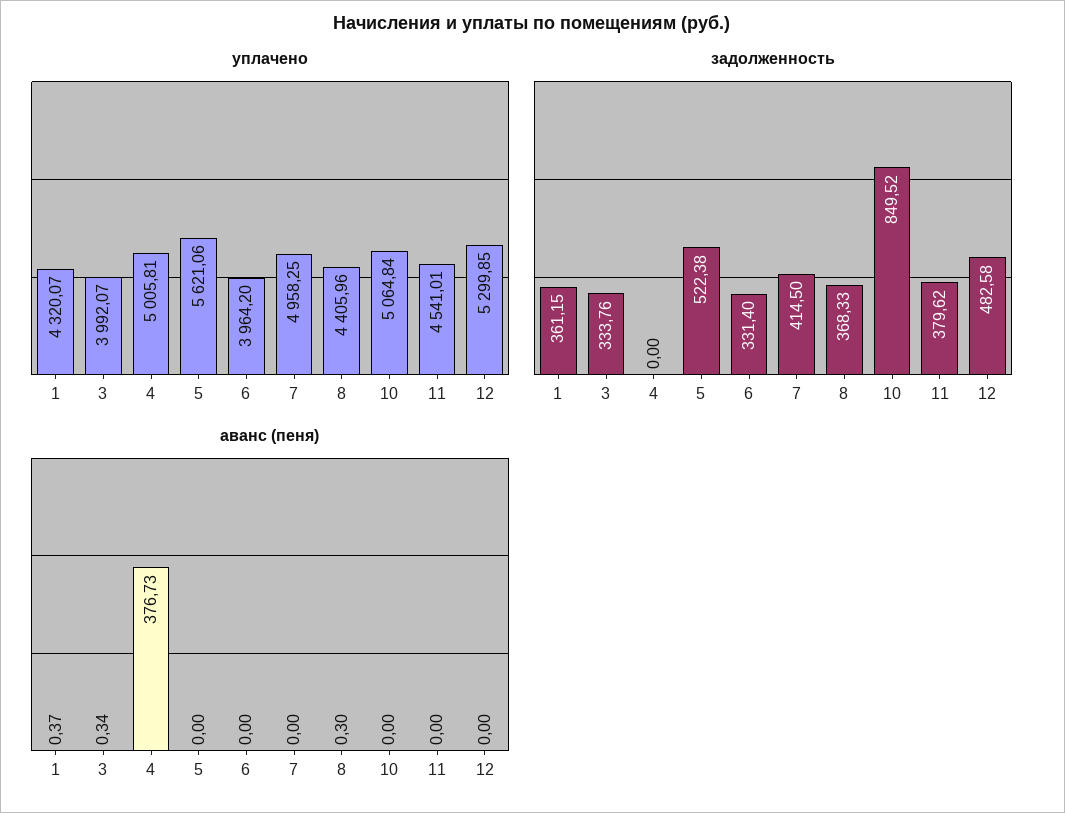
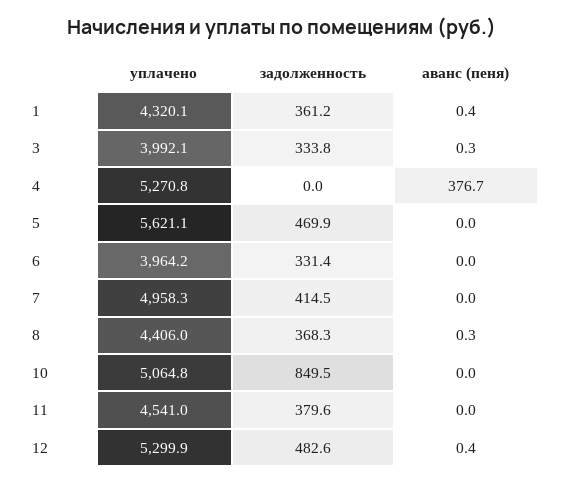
  {
    "уплачено": {
      "1": 4320.07,
      "3": 3992.07,
-     "4": 5005.81,
+     "4": 5270.8,
      "5": 5621.06,
      "6": 3964.2,
      "7": 4958.25,
      "8": 4405.96,
      "10": 5064.84,
      "11": 4541.01,
      "12": 5299.85
    },
    "задолженность": {
      "1": 361.15,
      "3": 333.76,
      "4": 0,
-     "5": 522.38,
+     "5": 469.9,
      "6": 331.4,
      "7": 414.5,
      "8": 368.33,
      "10": 849.52,
      "11": 379.62,
      "12": 482.58
    },
    "аванс (пеня)": {
      "1": 0.37,
      "3": 0.34,
      "4": 376.73,
      "5": 0,
      "6": 0,
      "7": 0,
      "8": 0.3,
      "10": 0,
      "11": 0,
-     "12": 0
+     "12": 0.4
    }
  }

